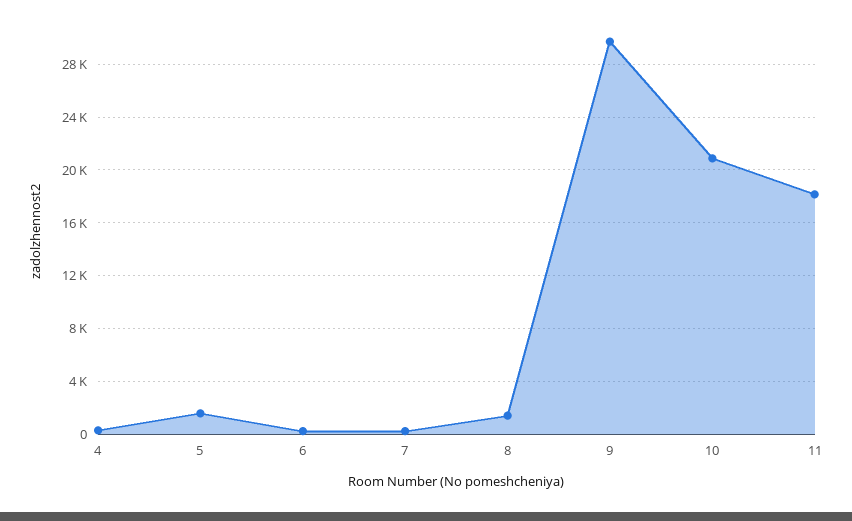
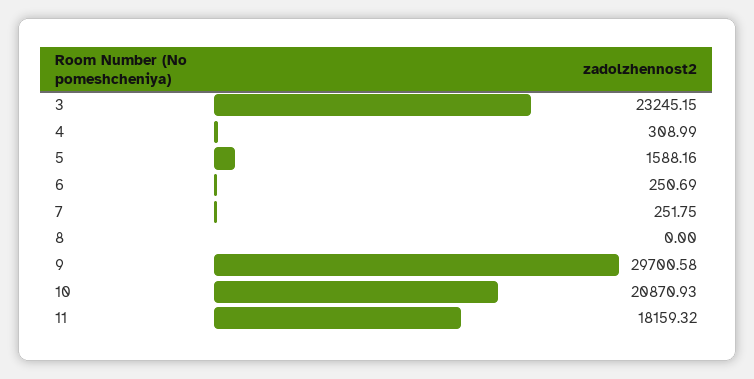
  {
    "4": 308.99,
    "5": 1588.16,
    "6": 250.69,
    "7": 251.75,
-   "8": 1500,
+   "8": 0,
    "9": 29700.58,
    "10": 20870.93,
-   "11": 18159.32
+   "11": 18159.32,
+   "3": 23245.15
  }

